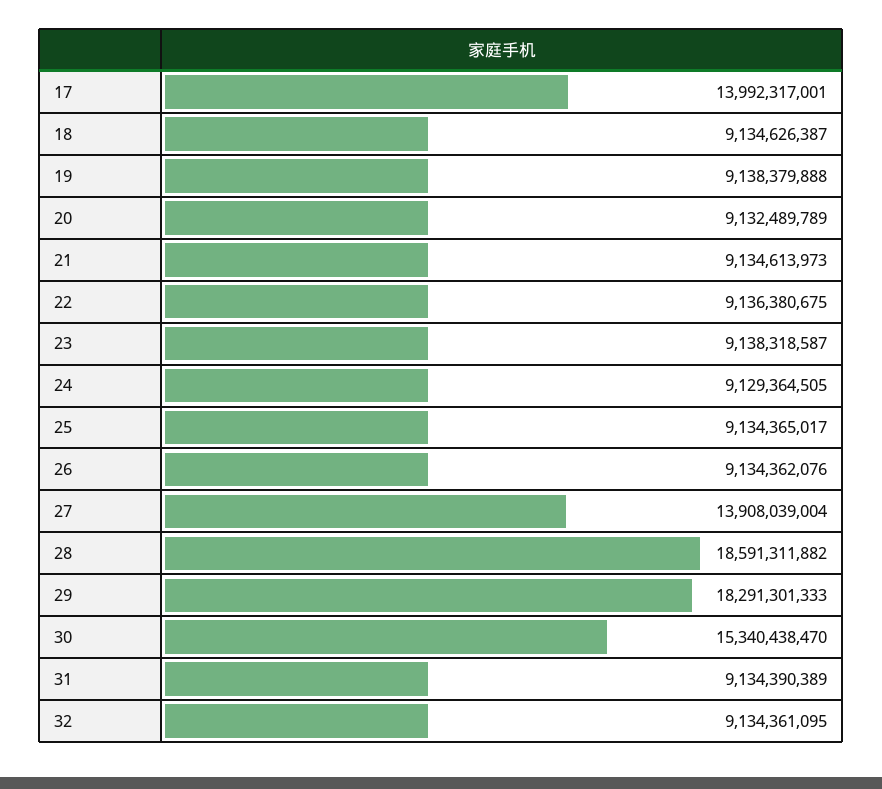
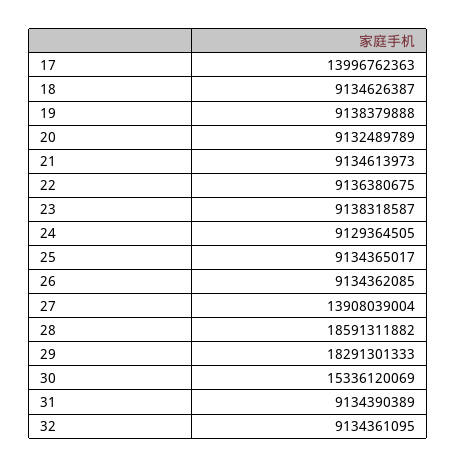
  {
-   "17": 13992317001,
+   "17": 13996762363,
    "18": 9134626387,
    "19": 9138379888,
    "20": 9132489789,
    "21": 9134613973,
    "22": 9136380675,
    "23": 9138318587,
    "24": 9129364505,
    "25": 9134365017,
-   "26": 9134362076,
+   "26": 9134362085,
    "27": 13908039004,
    "28": 18591311882,
    "29": 18291301333,
-   "30": 15340438470,
+   "30": 15336120069,
    "31": 9134390389,
    "32": 9134361095
  }

